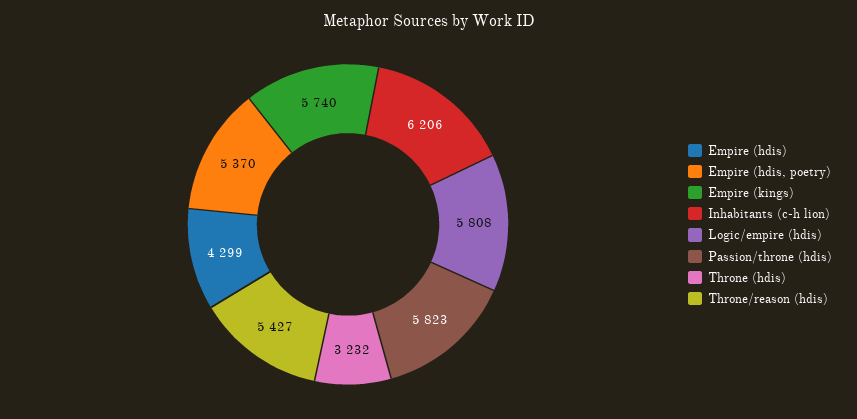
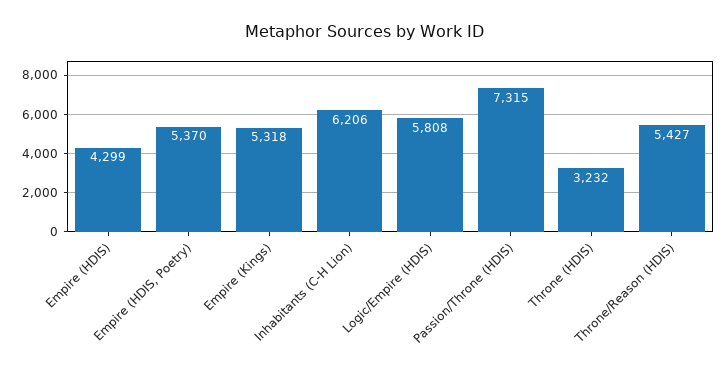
  {
    "Empire (hdis)": 4299,
    "Empire (hdis, poetry)": 5370,
-   "Empire (kings)": 5740,
+   "Empire (kings)": 5318,
    "Inhabitants (c-h lion)": 6206,
    "Logic/empire (hdis)": 5808,
-   "Passion/throne (hdis)": 5823,
+   "Passion/throne (hdis)": 7315,
    "Throne (hdis)": 3232,
    "Throne/reason (hdis)": 5427
  }

